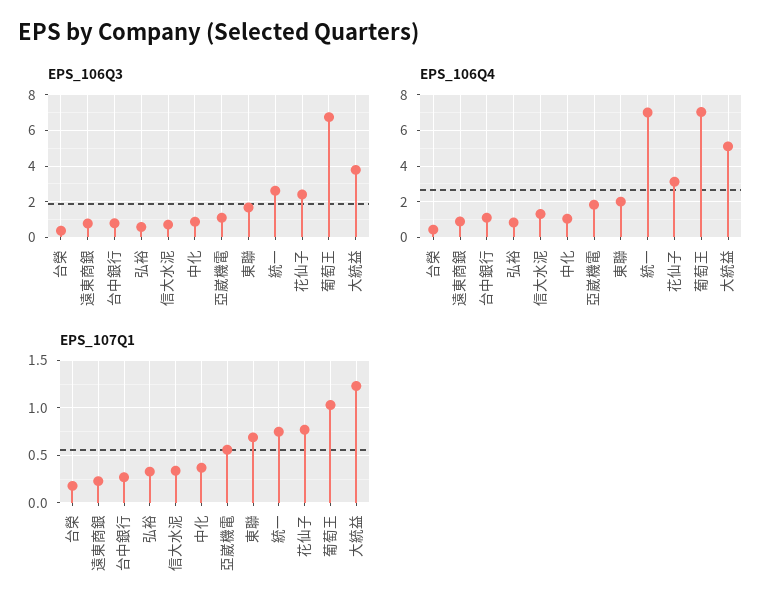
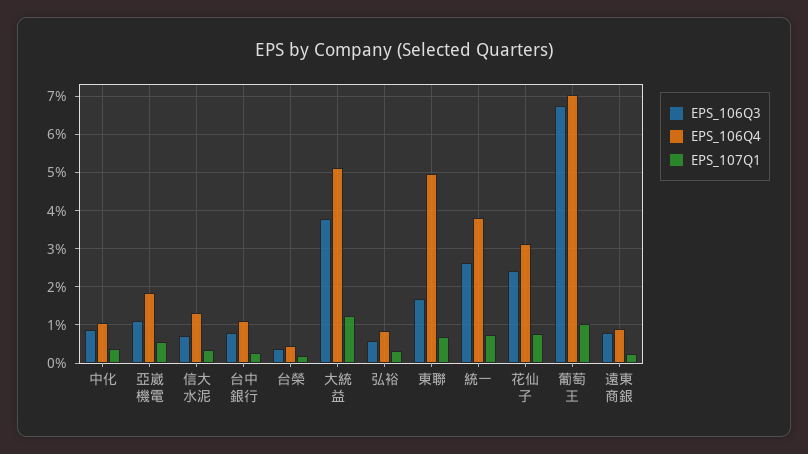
  {
    "EPS_106Q3": {
      "台榮": 0.4,
      "遠東商銀": 0.8,
      "台中銀行": 0.8,
      "弘裕": 0.6,
      "信大水泥": 0.8,
      "中化": 0.8,
      "亞崴機電": 1.2,
      "東聯": 1.6,
      "統一": 2.6,
      "花仙子": 2.4,
      "葡萄王": 6.8,
      "大統益": 3.8
    },
    "EPS_106Q4": {
      "台榮": 0.4,
      "遠東商銀": 1,
      "台中銀行": 1.2,
      "弘裕": 0.8,
      "信大水泥": 1.4,
      "中化": 1,
      "亞崴機電": 1.8,
-     "東聯": 2,
+     "東聯": 5,
-     "統一": 7,
+     "統一": 3.8,
      "花仙子": 3.2,
      "葡萄王": 7,
      "大統益": 5.2
    },
    "EPS_107Q1": {
      "台榮": 0.2,
      "遠東商銀": 0.2,
      "台中銀行": 0.3,
      "弘裕": 0.3,
      "信大水泥": 0.3,
      "中化": 0.4,
      "亞崴機電": 0.6,
      "東聯": 0.7,
      "統一": 0.8,
      "花仙子": 0.8,
      "葡萄王": 1,
      "大統益": 1.2
    }
  }

